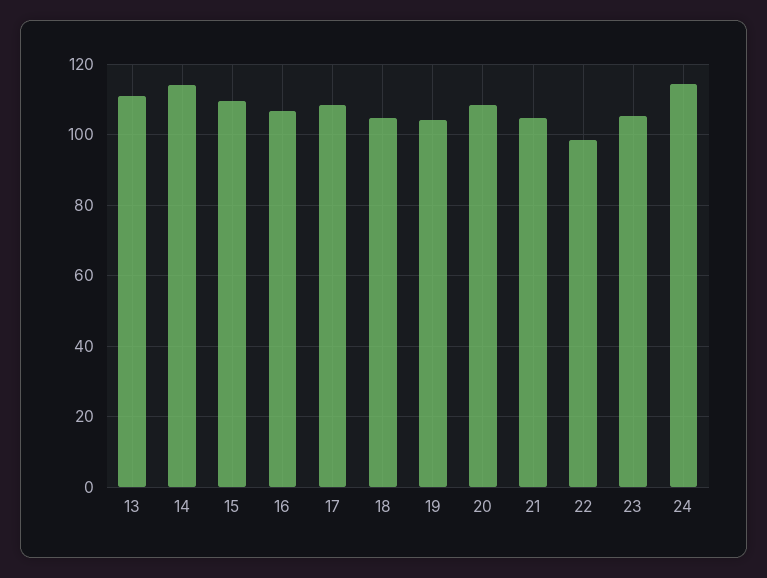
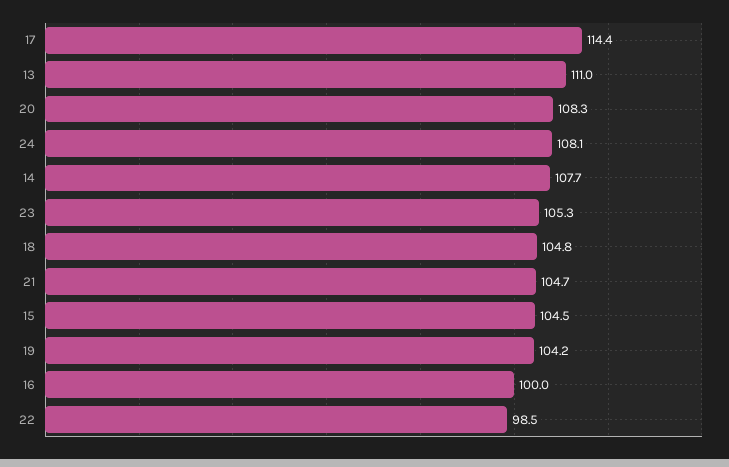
  {
    "13": 111,
-   "14": 114,
+   "14": 107.7,
-   "15": 110,
+   "15": 104.5,
-   "16": 106,
+   "16": 100,
-   "17": 108,
+   "17": 114.4,
    "18": 104.8,
    "19": 104.2,
    "20": 108.3,
    "21": 104.7,
    "22": 98.5,
    "23": 105.3,
-   "24": 114
+   "24": 108.1
  }

